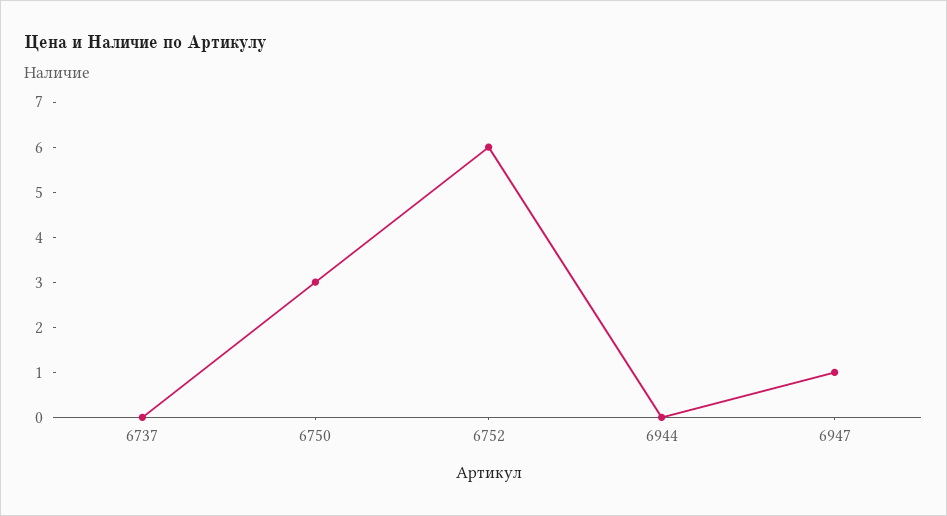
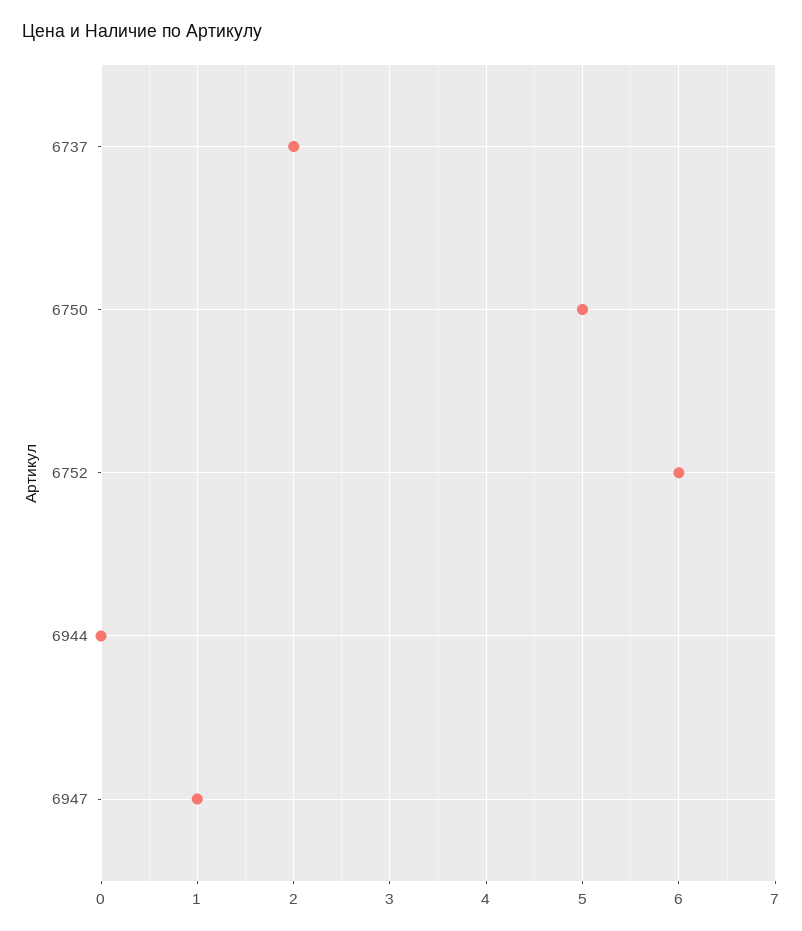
  {
-   "6737": 0,
+   "6737": 2,
-   "6750": 3,
+   "6750": 5,
    "6752": 6,
    "6944": 0,
    "6947": 1
  }

